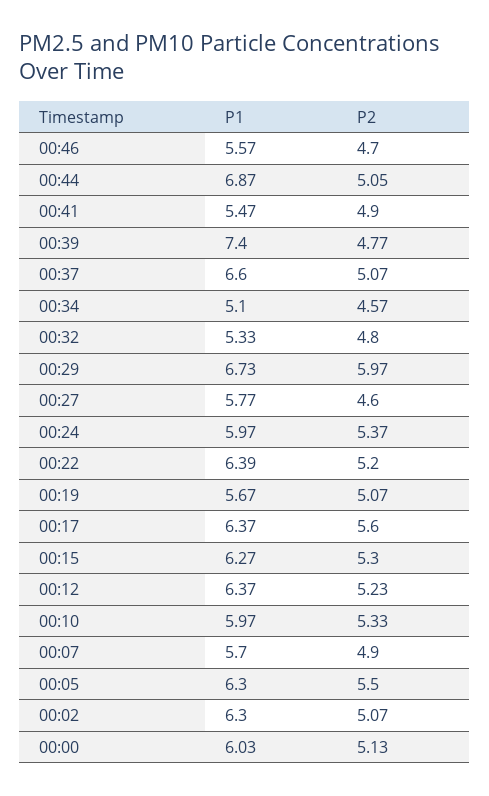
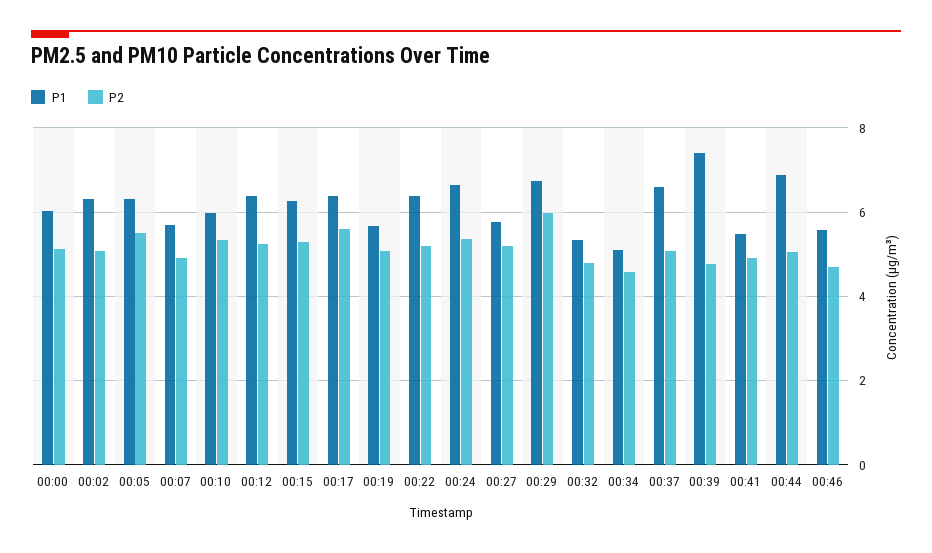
  {
    "P1": {
      "00:46": 5.57,
      "00:44": 6.87,
      "00:41": 5.47,
      "00:39": 7.4,
      "00:37": 6.6,
      "00:34": 5.1,
      "00:32": 5.33,
      "00:29": 6.73,
      "00:27": 5.77,
-     "00:24": 5.97,
+     "00:24": 6.6,
      "00:22": 6.39,
      "00:19": 5.67,
      "00:17": 6.37,
      "00:15": 6.27,
      "00:12": 6.37,
      "00:10": 5.97,
      "00:07": 5.7,
      "00:05": 6.3,
      "00:02": 6.3,
      "00:00": 6.03
    },
    "P2": {
      "00:46": 4.7,
      "00:44": 5.05,
      "00:41": 4.9,
      "00:39": 4.77,
      "00:37": 5.07,
      "00:34": 4.57,
      "00:32": 4.8,
      "00:29": 5.97,
-     "00:27": 4.6,
+     "00:27": 5.2,
      "00:24": 5.37,
      "00:22": 5.2,
      "00:19": 5.07,
      "00:17": 5.6,
      "00:15": 5.3,
      "00:12": 5.23,
      "00:10": 5.33,
      "00:07": 4.9,
      "00:05": 5.5,
      "00:02": 5.07,
      "00:00": 5.13
    }
  }

